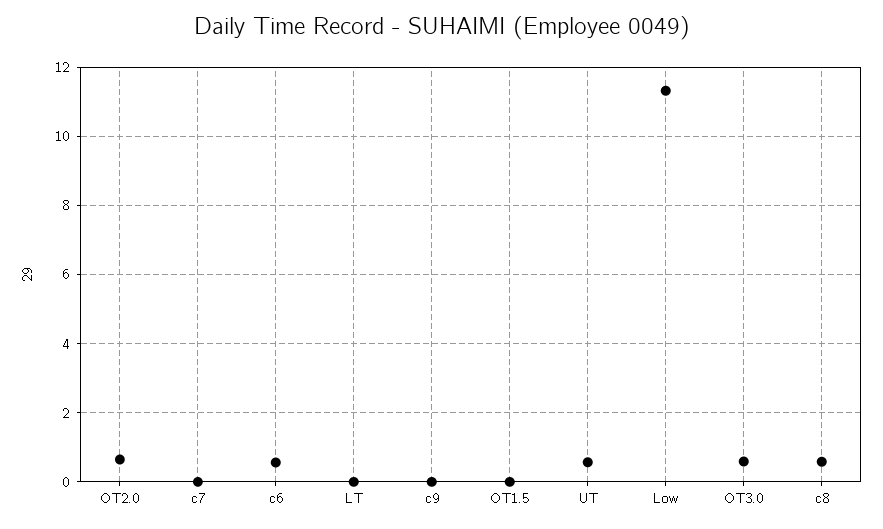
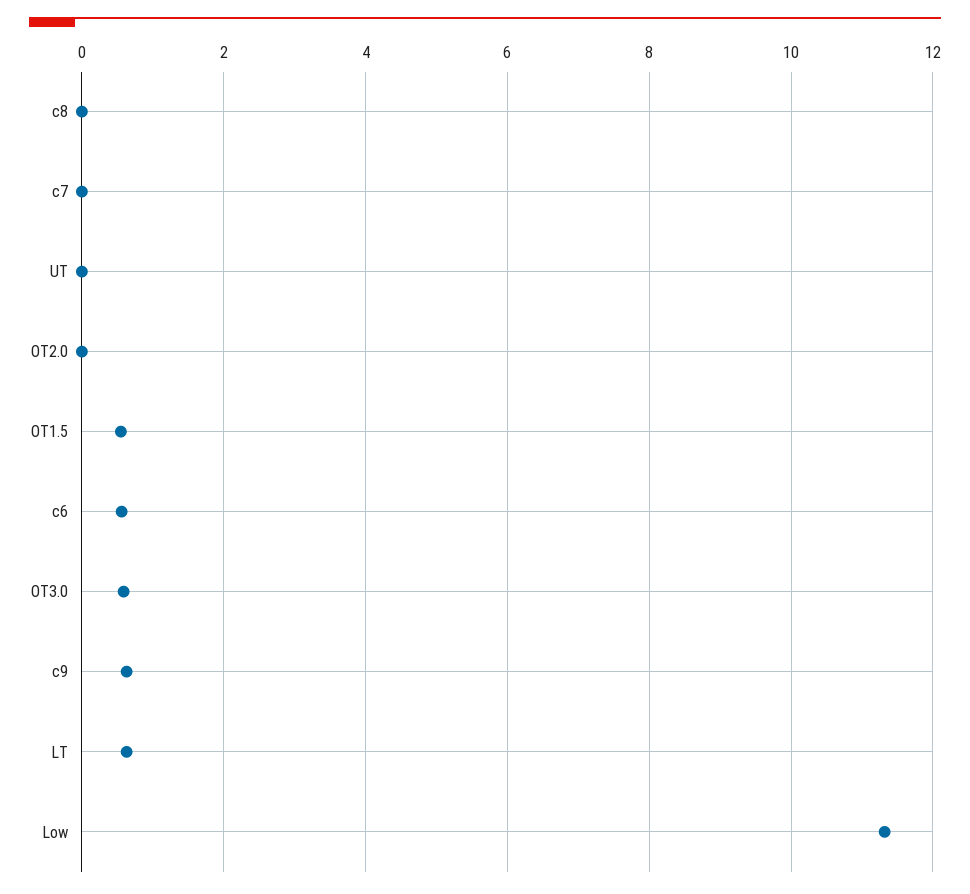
  {
-   "OT2.0": 0.6,
+   "OT2.0": 0,
    "c7": 0,
    "c6": 0.6,
-   "LT": 0,
+   "LT": 0.6,
-   "c9": 0,
+   "c9": 0.6,
-   "OT1.5": 0,
+   "OT1.5": 0.6,
-   "UT": 0.6,
+   "UT": 0,
    "Low": 11.4,
    "OT3.0": 0.6,
-   "c8": 0.6
+   "c8": 0
  }

